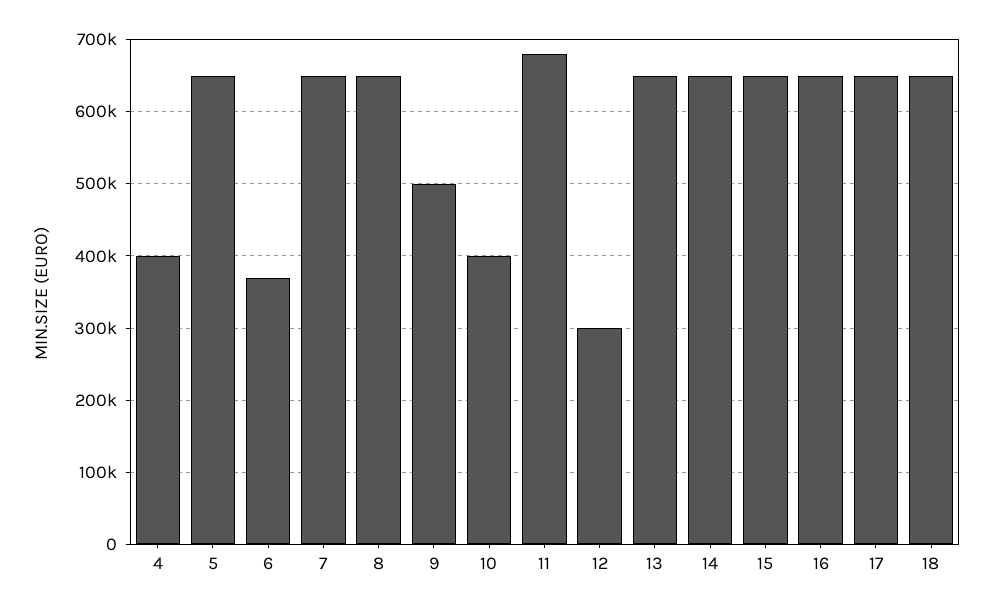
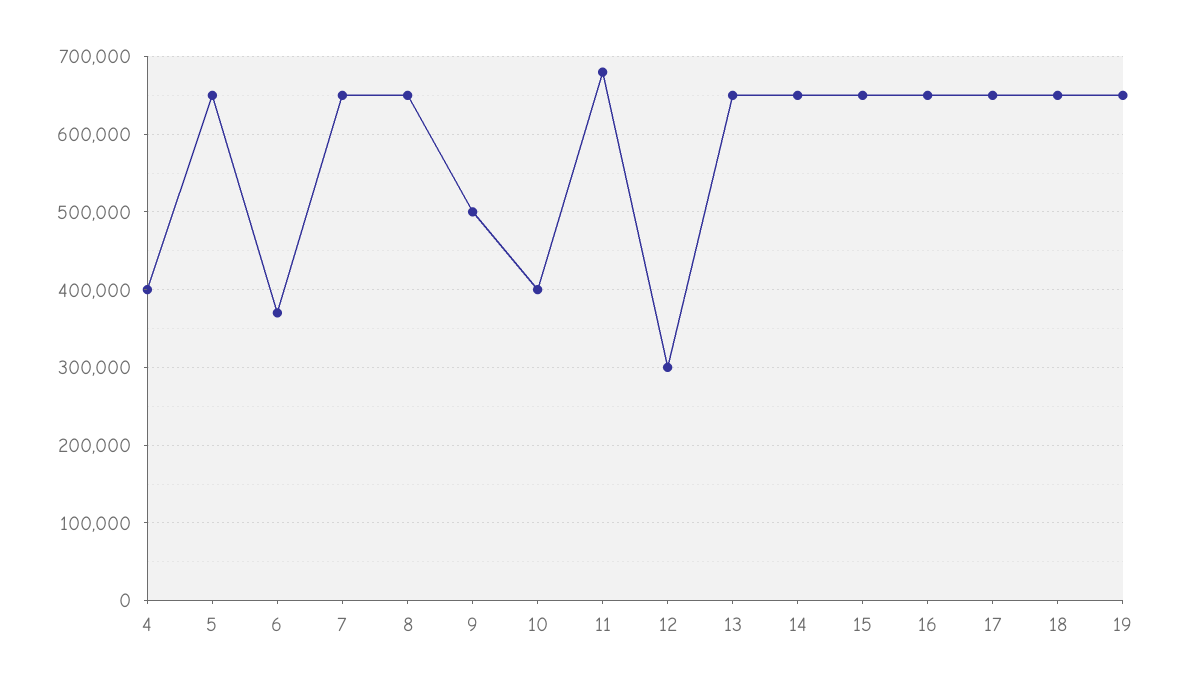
  {
    "4": 400000,
    "5": 650000,
    "6": 370000,
    "7": 650000,
    "8": 650000,
    "9": 500000,
    "10": 400000,
    "11": 680000,
    "12": 300000,
    "13": 650000,
    "14": 650000,
    "15": 650000,
    "16": 650000,
    "17": 650000,
-   "18": 650000
+   "18": 650000,
+   "19": 650000
  }

